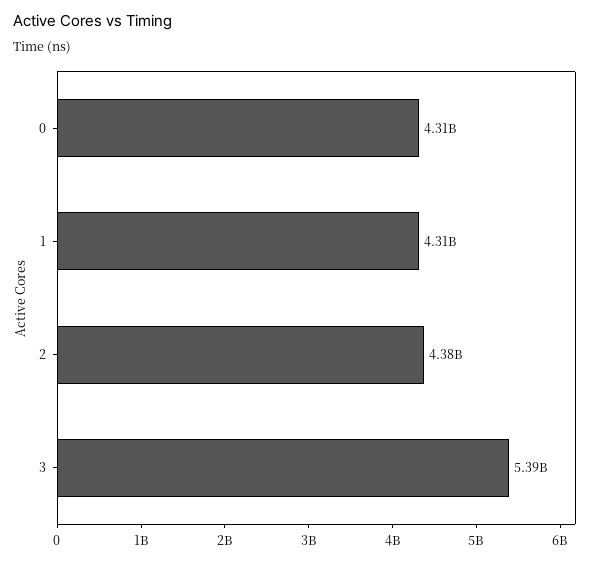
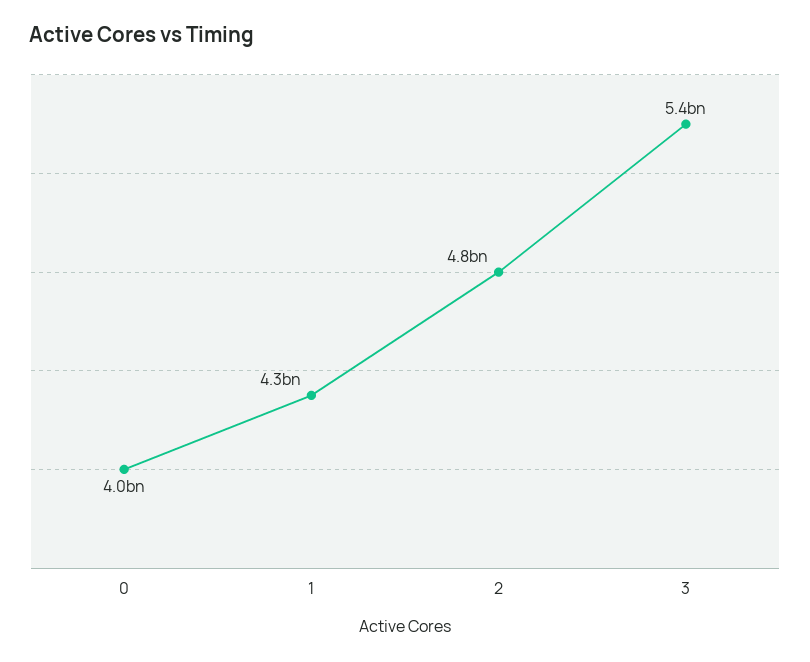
  {
-   "0": 4310000000,
+   "0": 4000000000,
    "1": 4310000000,
-   "2": 4380000000,
+   "2": 4800000000,
    "3": 5390000000
  }

